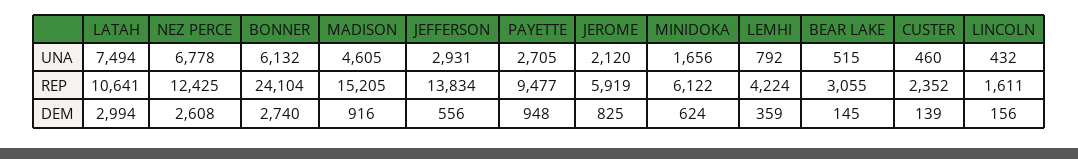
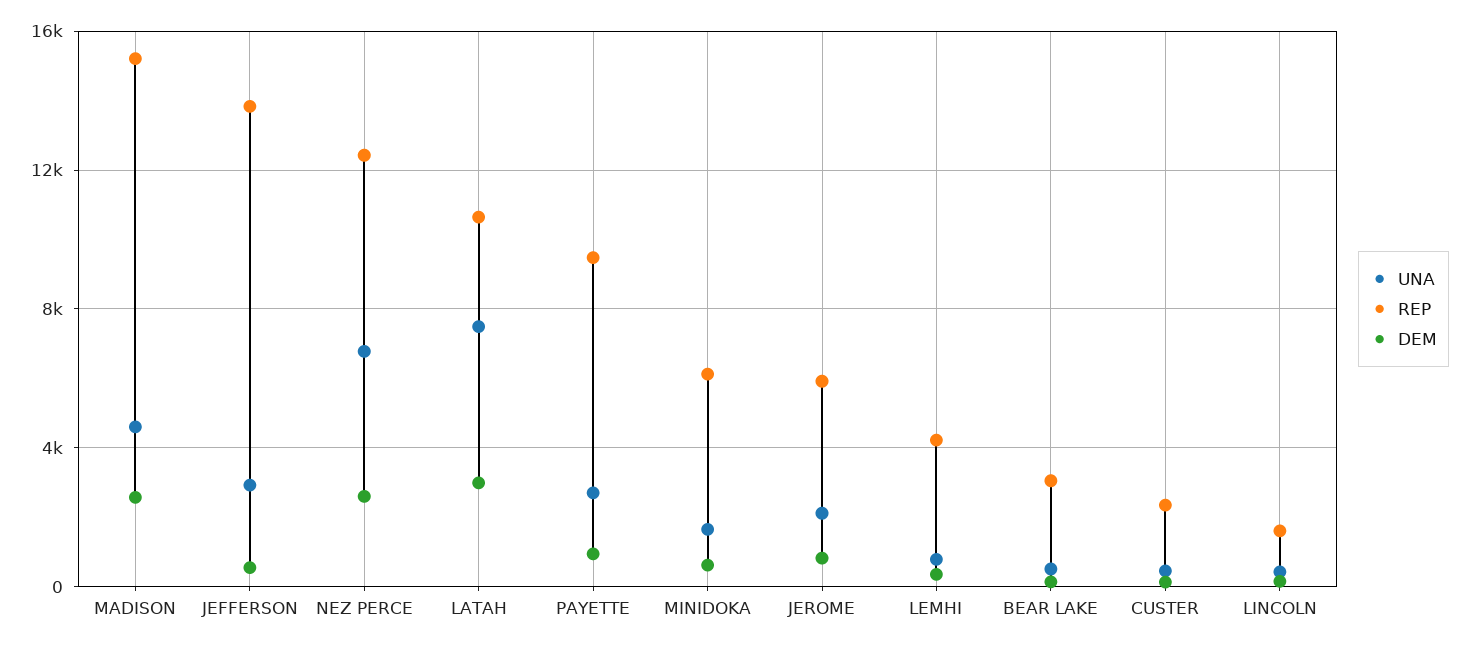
  {
    "UNA": {
      "LATAH": 7494,
      "NEZ PERCE": 6778,
-     "BONNER": 6132,
      "MADISON": 4605,
      "JEFFERSON": 2931,
      "PAYETTE": 2705,
      "JEROME": 2120,
      "MINIDOKA": 1656,
      "LEMHI": 792,
      "BEAR LAKE": 515,
      "CUSTER": 460,
      "LINCOLN": 432
    },
    "REP": {
      "LATAH": 10641,
      "NEZ PERCE": 12425,
-     "BONNER": 24104,
      "MADISON": 15205,
      "JEFFERSON": 13834,
      "PAYETTE": 9477,
      "JEROME": 5919,
      "MINIDOKA": 6122,
      "LEMHI": 4224,
      "BEAR LAKE": 3055,
      "CUSTER": 2352,
      "LINCOLN": 1611
    },
    "DEM": {
      "LATAH": 2994,
      "NEZ PERCE": 2608,
-     "BONNER": 2740,
-     "MADISON": 916,
+     "MADISON": 2500,
      "JEFFERSON": 556,
      "PAYETTE": 948,
      "JEROME": 825,
      "MINIDOKA": 624,
      "LEMHI": 359,
      "BEAR LAKE": 145,
      "CUSTER": 139,
      "LINCOLN": 156
    }
  }

